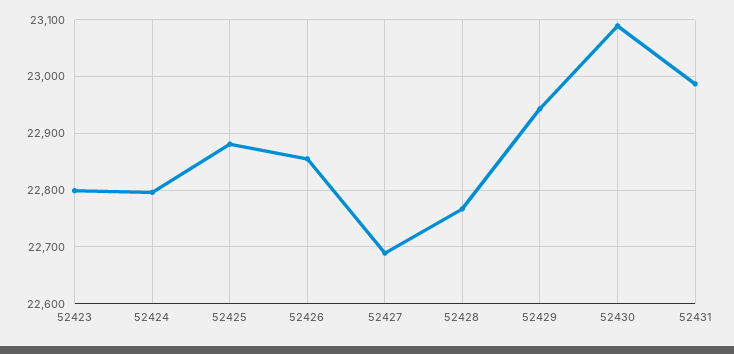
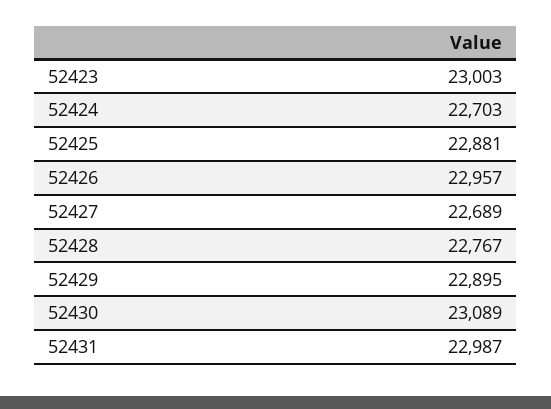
  {
-   "52423": 22800,
+   "52423": 23003,
-   "52424": 22800,
+   "52424": 22703,
    "52425": 22881,
-   "52426": 22860,
+   "52426": 22957,
    "52427": 22689,
    "52428": 22767,
-   "52429": 22940,
+   "52429": 22895,
    "52430": 23089,
    "52431": 22987
  }

